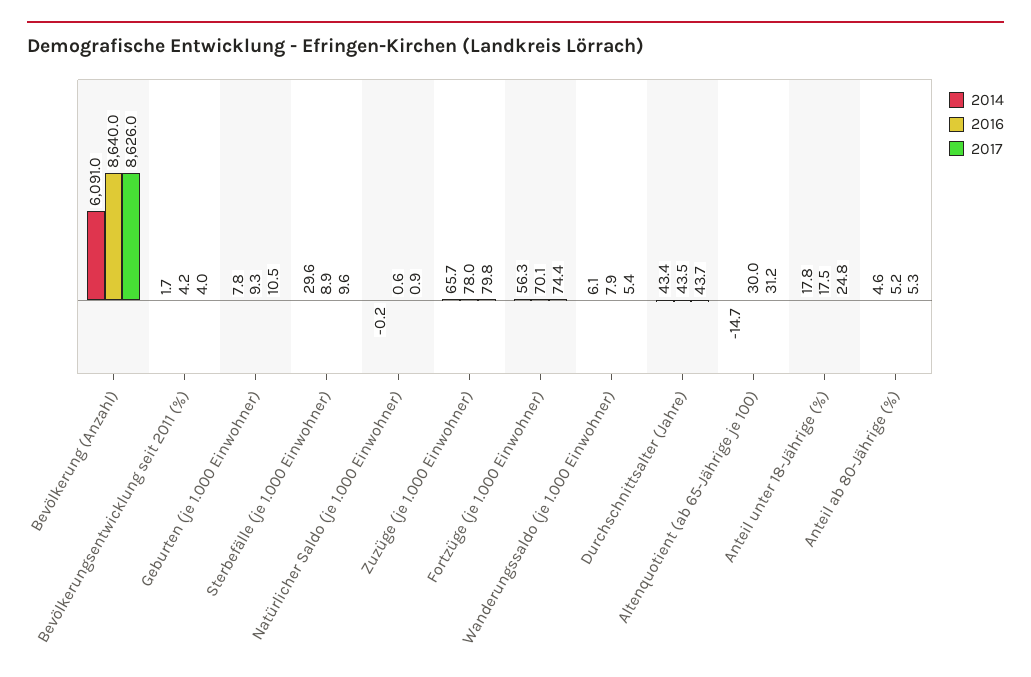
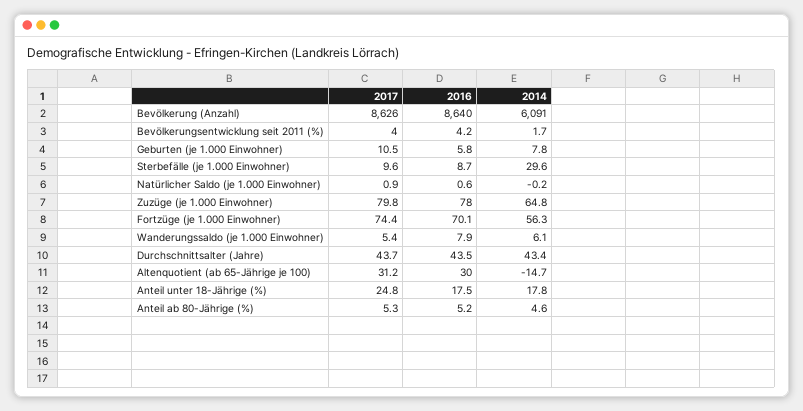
  {
    "2014": {
      "Bevölkerung (Anzahl)": 6091,
      "Bevölkerungsentwicklung seit 2011 (%)": 1.7,
      "Geburten (je 1.000 Einwohner)": 7.8,
      "Sterbefälle (je 1.000 Einwohner)": 29.6,
      "Natürlicher Saldo (je 1.000 Einwohner)": -0.2,
-     "Zuzüge (je 1.000 Einwohner)": 65.7,
+     "Zuzüge (je 1.000 Einwohner)": 64.8,
      "Fortzüge (je 1.000 Einwohner)": 56.3,
      "Wanderungssaldo (je 1.000 Einwohner)": 6.1,
      "Durchschnittsalter (Jahre)": 43.4,
      "Altenquotient (ab 65-Jährige je 100)": -14.7,
      "Anteil unter 18-Jährige (%)": 17.8,
      "Anteil ab 80-Jährige (%)": 4.6
    },
    "2016": {
      "Bevölkerung (Anzahl)": 8640,
      "Bevölkerungsentwicklung seit 2011 (%)": 4.2,
-     "Geburten (je 1.000 Einwohner)": 9.3,
+     "Geburten (je 1.000 Einwohner)": 5.8,
-     "Sterbefälle (je 1.000 Einwohner)": 8.9,
+     "Sterbefälle (je 1.000 Einwohner)": 8.7,
      "Natürlicher Saldo (je 1.000 Einwohner)": 0.6,
      "Zuzüge (je 1.000 Einwohner)": 78,
      "Fortzüge (je 1.000 Einwohner)": 70.1,
      "Wanderungssaldo (je 1.000 Einwohner)": 7.9,
      "Durchschnittsalter (Jahre)": 43.5,
      "Altenquotient (ab 65-Jährige je 100)": 30,
      "Anteil unter 18-Jährige (%)": 17.5,
      "Anteil ab 80-Jährige (%)": 5.2
    },
    "2017": {
      "Bevölkerung (Anzahl)": 8626,
      "Bevölkerungsentwicklung seit 2011 (%)": 4,
      "Geburten (je 1.000 Einwohner)": 10.5,
      "Sterbefälle (je 1.000 Einwohner)": 9.6,
      "Natürlicher Saldo (je 1.000 Einwohner)": 0.9,
      "Zuzüge (je 1.000 Einwohner)": 79.8,
      "Fortzüge (je 1.000 Einwohner)": 74.4,
      "Wanderungssaldo (je 1.000 Einwohner)": 5.4,
      "Durchschnittsalter (Jahre)": 43.7,
      "Altenquotient (ab 65-Jährige je 100)": 31.2,
      "Anteil unter 18-Jährige (%)": 24.8,
      "Anteil ab 80-Jährige (%)": 5.3
    }
  }

